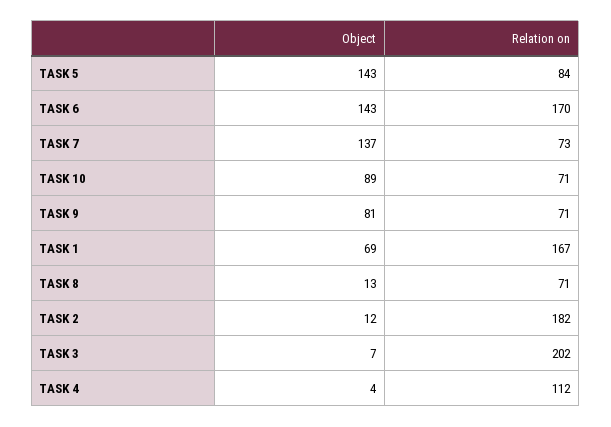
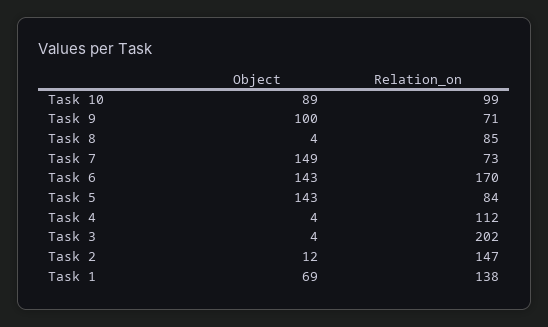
  {
    "Object": {
      "TASK 5": 143,
      "TASK 6": 143,
-     "TASK 7": 137,
+     "TASK 7": 149,
      "TASK 10": 89,
-     "TASK 9": 81,
+     "TASK 9": 100,
      "TASK 1": 69,
-     "TASK 8": 13,
+     "TASK 8": 4,
      "TASK 2": 12,
-     "TASK 3": 7,
+     "TASK 3": 4,
      "TASK 4": 4
    },
    "Relation on": {
      "TASK 5": 84,
      "TASK 6": 170,
      "TASK 7": 73,
-     "TASK 10": 71,
+     "TASK 10": 99,
      "TASK 9": 71,
-     "TASK 1": 167,
+     "TASK 1": 138,
-     "TASK 8": 71,
+     "TASK 8": 85,
-     "TASK 2": 182,
+     "TASK 2": 147,
      "TASK 3": 202,
      "TASK 4": 112
    }
  }

